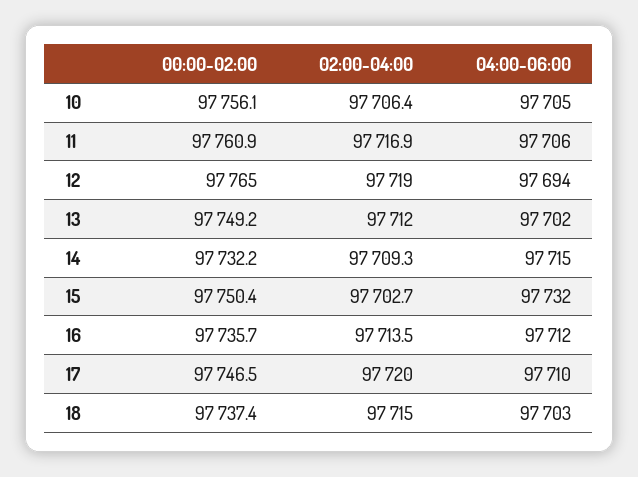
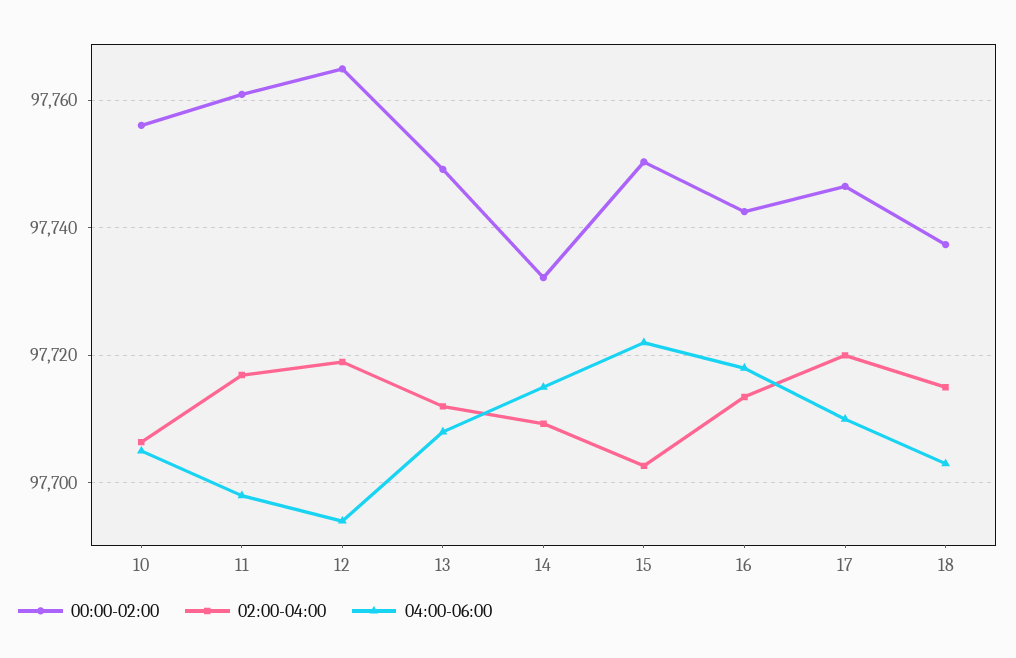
  {
    "00:00-02:00": {
      "10": 97756.1,
      "11": 97760.9,
      "12": 97765,
      "13": 97749.2,
      "14": 97732.2,
      "15": 97750.4,
-     "16": 97735.7,
+     "16": 97742,
      "17": 97746.5,
      "18": 97737.4
    },
    "02:00-04:00": {
      "10": 97706.4,
      "11": 97716.9,
      "12": 97719,
      "13": 97712,
      "14": 97709.3,
      "15": 97702.7,
      "16": 97713.5,
      "17": 97720,
      "18": 97715
    },
    "04:00-06:00": {
      "10": 97705,
-     "11": 97706,
+     "11": 97698,
      "12": 97694,
-     "13": 97702,
+     "13": 97708,
      "14": 97715,
-     "15": 97732,
+     "15": 97722,
-     "16": 97712,
+     "16": 97718,
      "17": 97710,
      "18": 97703
    }
  }

